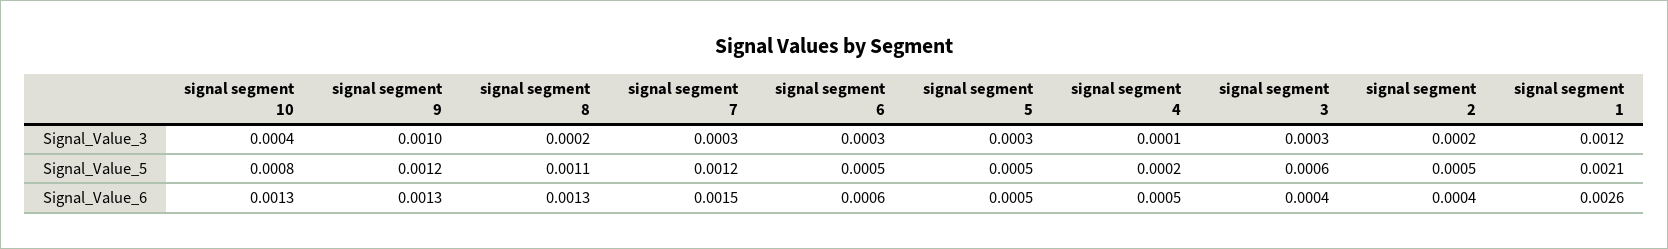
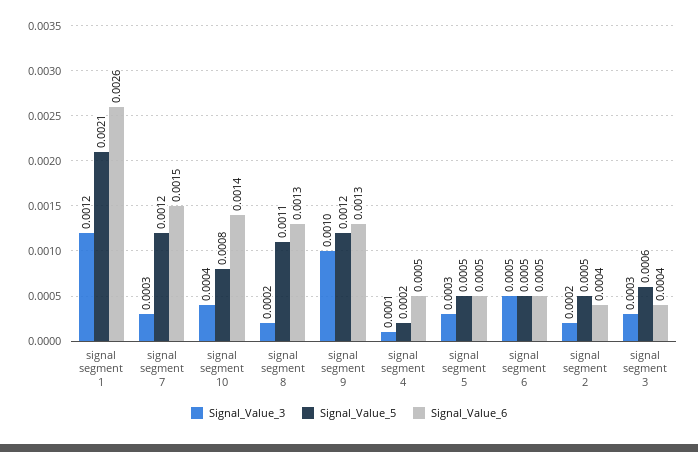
  {
    "Signal_Value_3": {
      "signal segment 10": 0.0004,
      "signal segment 9": 0.001,
      "signal segment 8": 0.0002,
      "signal segment 7": 0.0003,
-     "signal segment 6": 0.0003,
+     "signal segment 6": 0.0005,
      "signal segment 5": 0.0003,
      "signal segment 4": 0.0001,
      "signal segment 3": 0.0003,
      "signal segment 2": 0.0002,
      "signal segment 1": 0.0012
    },
    "Signal_Value_5": {
      "signal segment 10": 0.0008,
      "signal segment 9": 0.0012,
      "signal segment 8": 0.0011,
      "signal segment 7": 0.0012,
      "signal segment 6": 0.0005,
      "signal segment 5": 0.0005,
      "signal segment 4": 0.0002,
      "signal segment 3": 0.0006,
      "signal segment 2": 0.0005,
      "signal segment 1": 0.0021
    },
    "Signal_Value_6": {
-     "signal segment 10": 0.0013,
+     "signal segment 10": 0.0014,
      "signal segment 9": 0.0013,
      "signal segment 8": 0.0013,
      "signal segment 7": 0.0015,
-     "signal segment 6": 0.0006,
+     "signal segment 6": 0.0005,
      "signal segment 5": 0.0005,
      "signal segment 4": 0.0005,
      "signal segment 3": 0.0004,
      "signal segment 2": 0.0004,
      "signal segment 1": 0.0026
    }
  }

